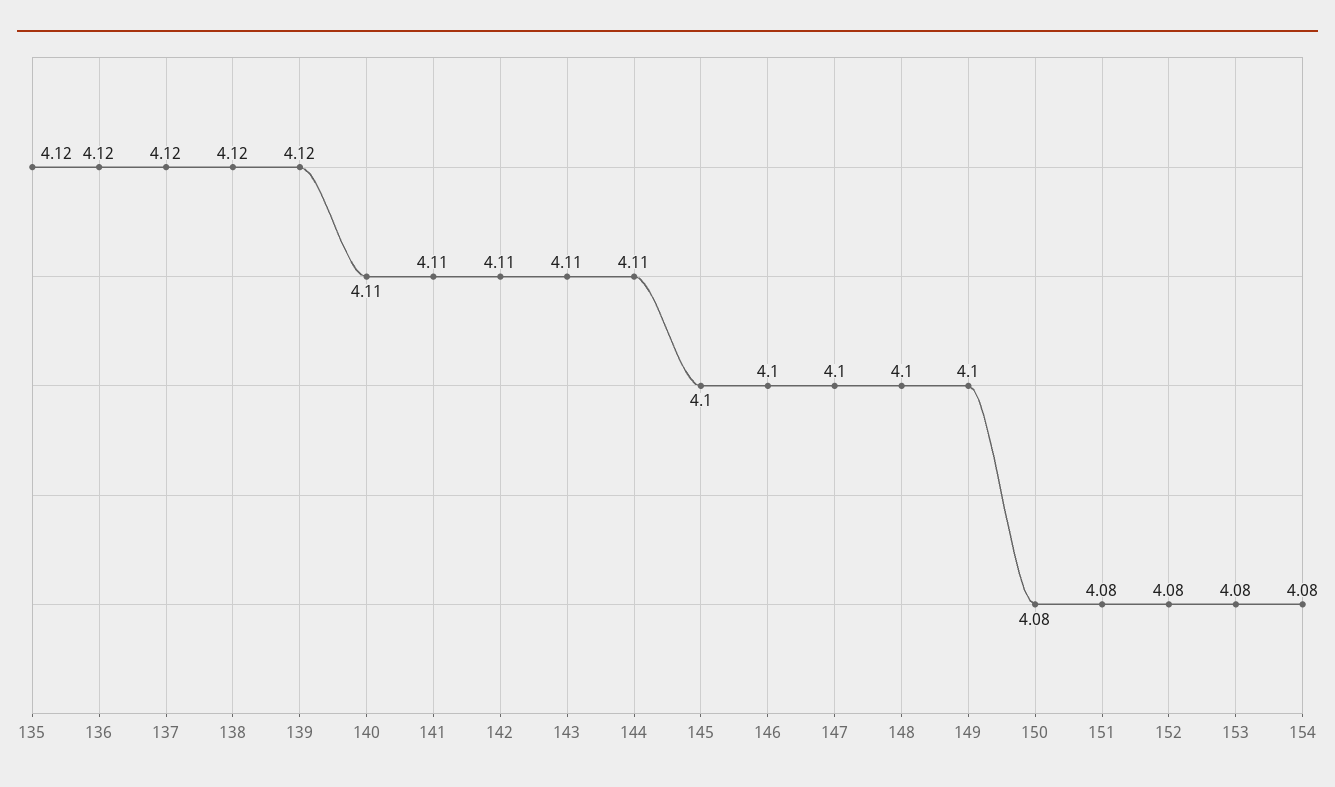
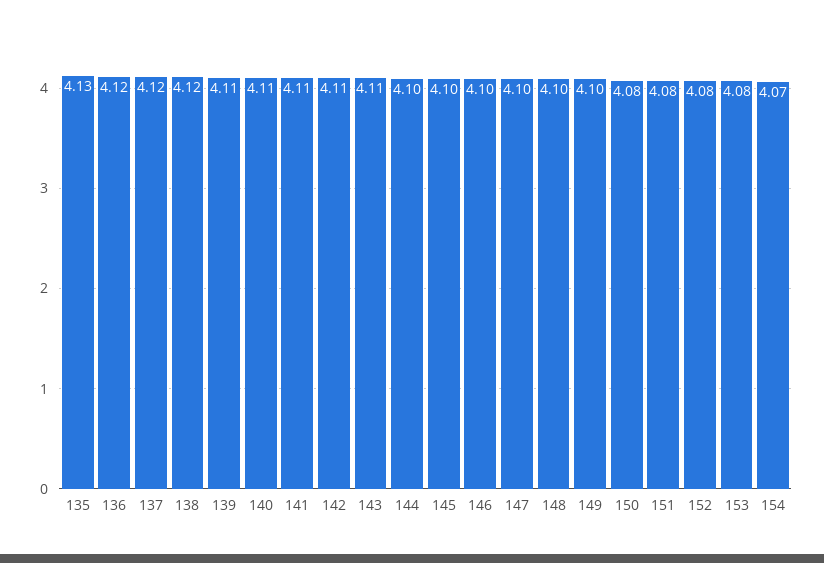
  {
-   "135": 4.12,
+   "135": 4.13,
    "136": 4.12,
    "137": 4.12,
    "138": 4.12,
-   "139": 4.12,
+   "139": 4.11,
    "140": 4.11,
    "141": 4.11,
    "142": 4.11,
    "143": 4.11,
-   "144": 4.11,
+   "144": 4.1,
    "145": 4.1,
    "146": 4.1,
    "147": 4.1,
    "148": 4.1,
    "149": 4.1,
    "150": 4.08,
    "151": 4.08,
    "152": 4.08,
    "153": 4.08,
-   "154": 4.08
+   "154": 4.07
  }

